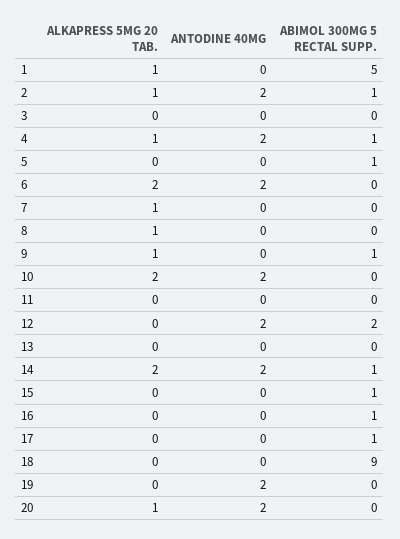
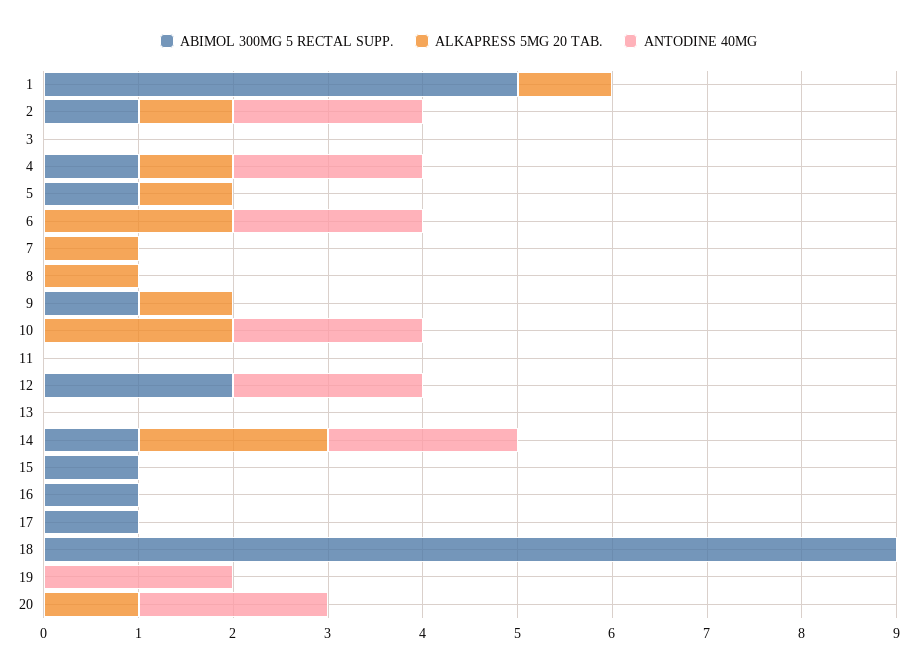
  {
    "ALKAPRESS 5MG 20 TAB.": {
      "1": 1,
      "2": 1,
      "3": 0,
      "4": 1,
-     "5": 0,
+     "5": 1,
      "6": 2,
      "7": 1,
      "8": 1,
      "9": 1,
      "10": 2,
      "11": 0,
      "12": 0,
      "13": 0,
      "14": 2,
      "15": 0,
      "16": 0,
      "17": 0,
      "18": 0,
      "19": 0,
      "20": 1
    },
    "ANTODINE 40MG": {
      "1": 0,
      "2": 2,
      "3": 0,
      "4": 2,
      "5": 0,
      "6": 2,
      "7": 0,
      "8": 0,
      "9": 0,
      "10": 2,
      "11": 0,
      "12": 2,
      "13": 0,
      "14": 2,
      "15": 0,
      "16": 0,
      "17": 0,
      "18": 0,
      "19": 2,
      "20": 2
    },
    "ABIMOL 300MG 5 RECTAL SUPP.": {
      "1": 5,
      "2": 1,
      "3": 0,
      "4": 1,
      "5": 1,
      "6": 0,
      "7": 0,
      "8": 0,
      "9": 1,
      "10": 0,
      "11": 0,
      "12": 2,
      "13": 0,
      "14": 1,
      "15": 1,
      "16": 1,
      "17": 1,
      "18": 9,
      "19": 0,
      "20": 0
    }
  }

